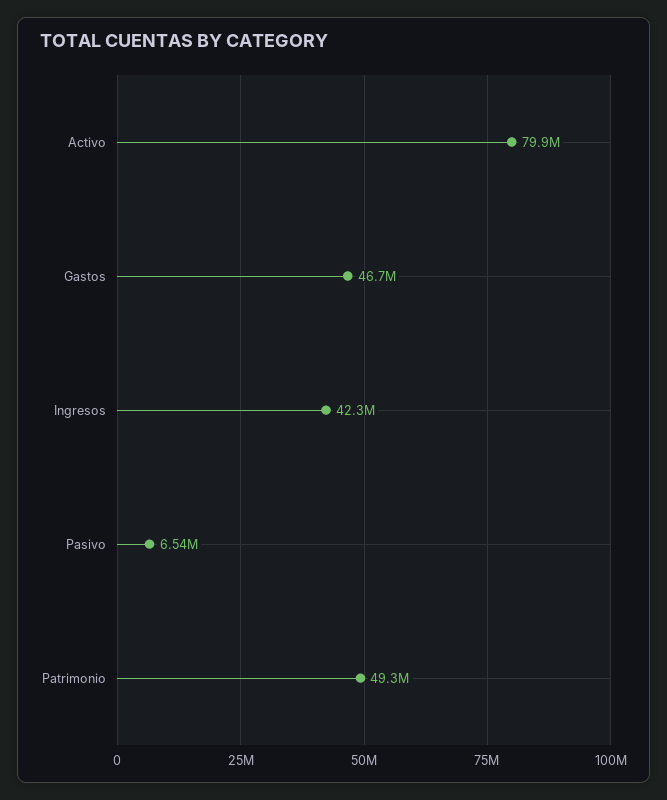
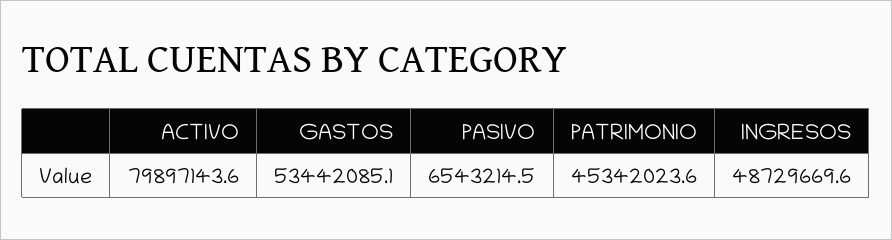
  {
    "Activo": 79897143.6,
-   "Gastos": 46700000,
+   "Gastos": 53442085.1,
-   "Ingresos": 42300000,
+   "Ingresos": 48729669.6,
    "Pasivo": 6543214.5,
-   "Patrimonio": 49300000
+   "Patrimonio": 45342023.6
  }

